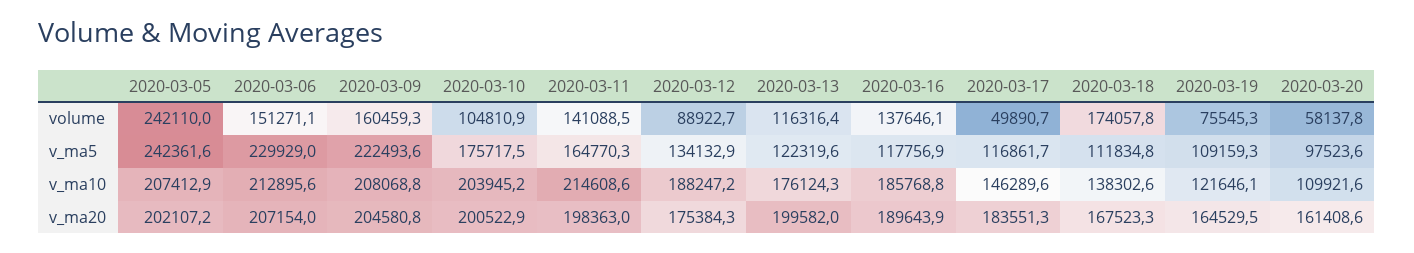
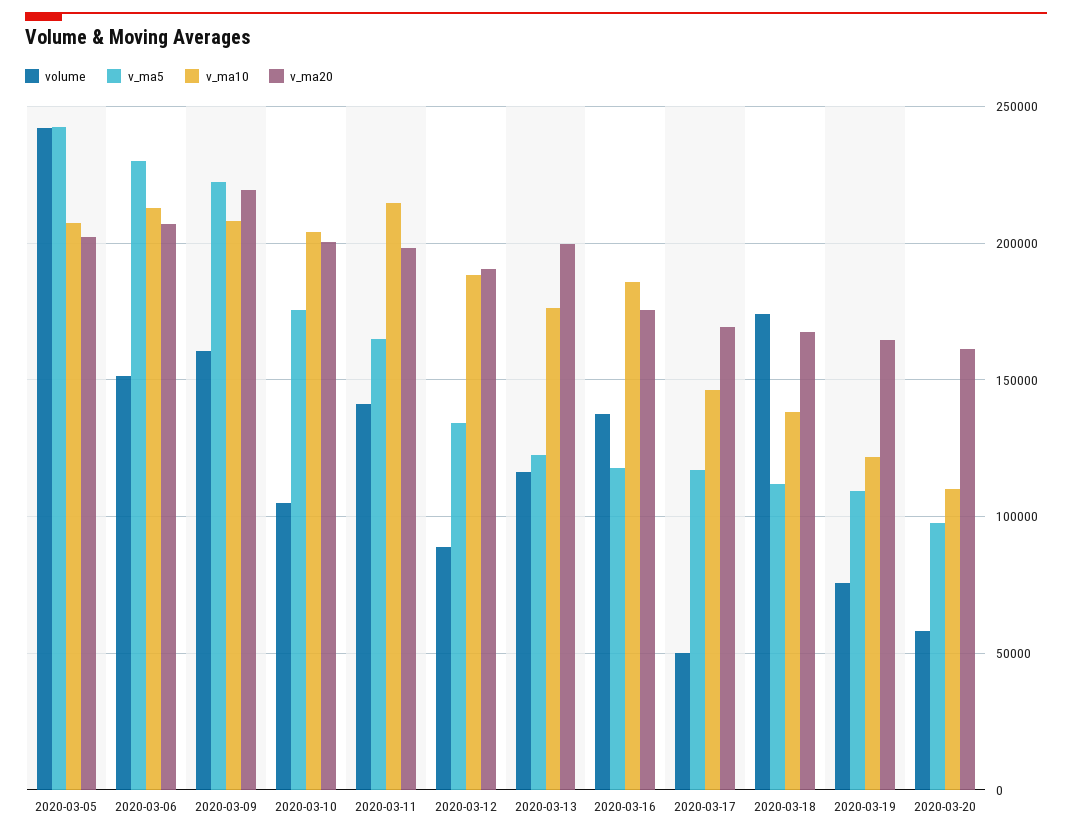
  {
    "volume": {
      "2020-03-05": 242110,
      "2020-03-06": 151271.1,
      "2020-03-09": 160459.3,
      "2020-03-10": 104810.9,
      "2020-03-11": 141088.5,
      "2020-03-12": 88922.7,
      "2020-03-13": 116316.4,
      "2020-03-16": 137646.1,
      "2020-03-17": 49890.7,
      "2020-03-18": 174057.8,
      "2020-03-19": 75545.3,
      "2020-03-20": 58137.8
    },
    "v_ma5": {
      "2020-03-05": 242361.6,
      "2020-03-06": 229929,
      "2020-03-09": 222493.6,
      "2020-03-10": 175717.5,
      "2020-03-11": 164770.3,
      "2020-03-12": 134132.9,
      "2020-03-13": 122319.6,
      "2020-03-16": 117756.9,
      "2020-03-17": 116861.7,
      "2020-03-18": 111834.8,
      "2020-03-19": 109159.3,
      "2020-03-20": 97523.6
    },
    "v_ma10": {
      "2020-03-05": 207412.9,
      "2020-03-06": 212895.6,
      "2020-03-09": 208068.8,
      "2020-03-10": 203945.2,
      "2020-03-11": 214608.6,
      "2020-03-12": 188247.2,
      "2020-03-13": 176124.3,
      "2020-03-16": 185768.8,
      "2020-03-17": 146289.6,
      "2020-03-18": 138302.6,
      "2020-03-19": 121646.1,
      "2020-03-20": 109921.6
    },
    "v_ma20": {
      "2020-03-05": 202107.2,
      "2020-03-06": 207154,
-     "2020-03-09": 204580.8,
+     "2020-03-09": 220000,
      "2020-03-10": 200522.9,
      "2020-03-11": 198363,
-     "2020-03-12": 175384.3,
+     "2020-03-12": 190000,
      "2020-03-13": 199582,
-     "2020-03-16": 189643.9,
+     "2020-03-16": 175000,
-     "2020-03-17": 183551.3,
+     "2020-03-17": 170000,
      "2020-03-18": 167523.3,
      "2020-03-19": 164529.5,
      "2020-03-20": 161408.6
    }
  }

